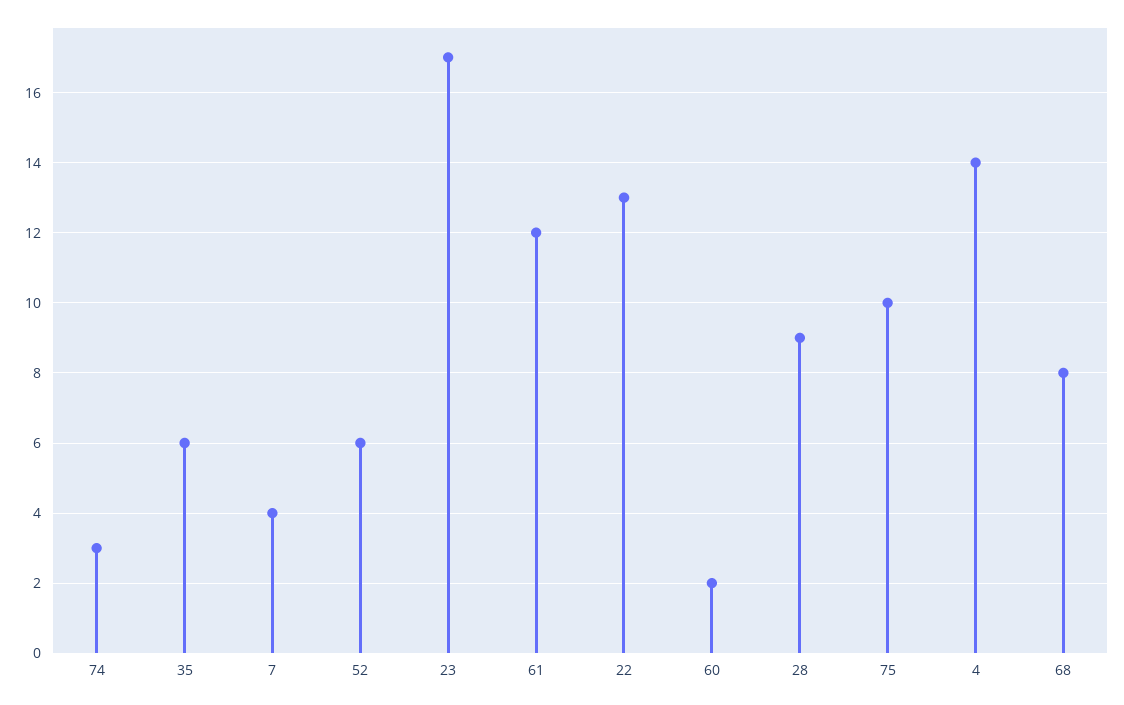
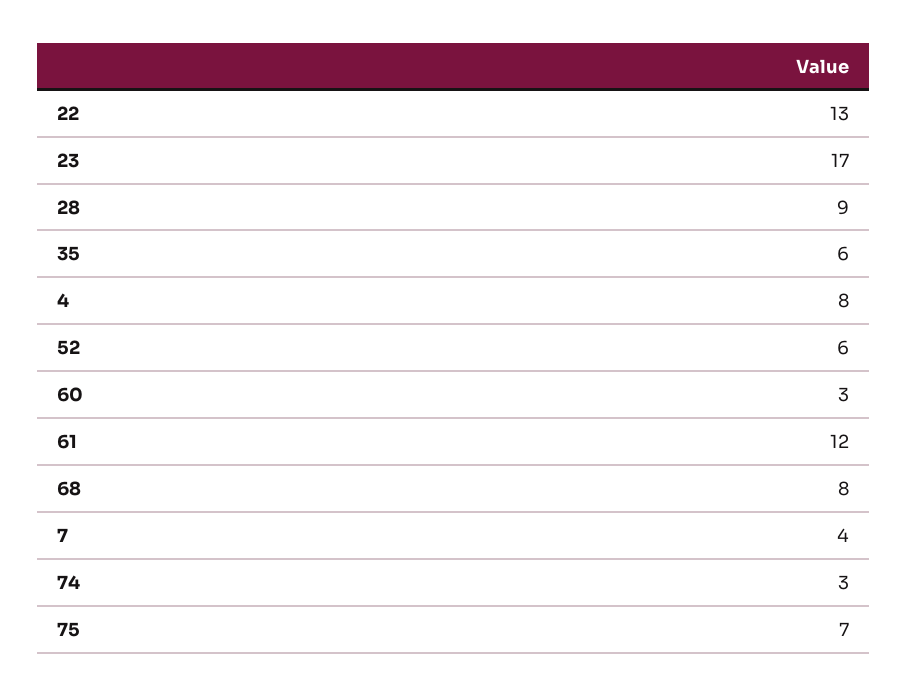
  {
    "74": 3,
    "35": 6,
    "7": 4,
    "52": 6,
    "23": 17,
    "61": 12,
    "22": 13,
-   "60": 2,
+   "60": 3,
    "28": 9,
-   "75": 10,
+   "75": 7,
-   "4": 14,
+   "4": 8,
    "68": 8
  }

